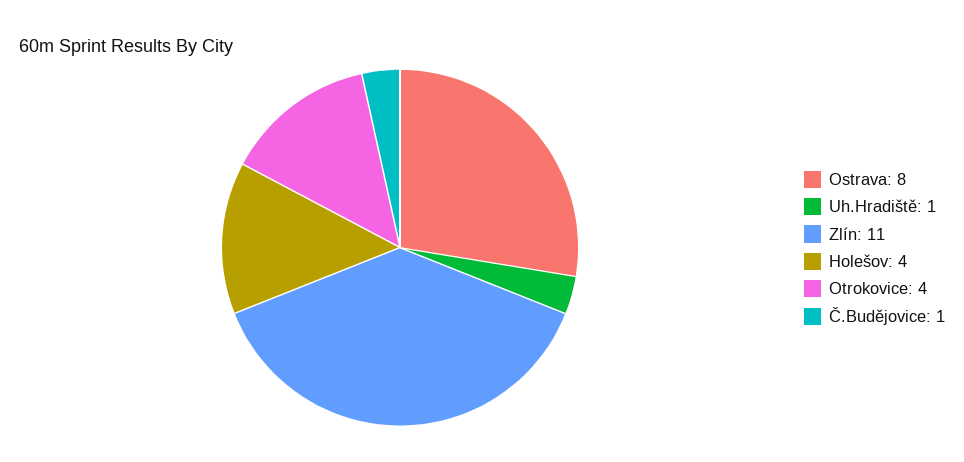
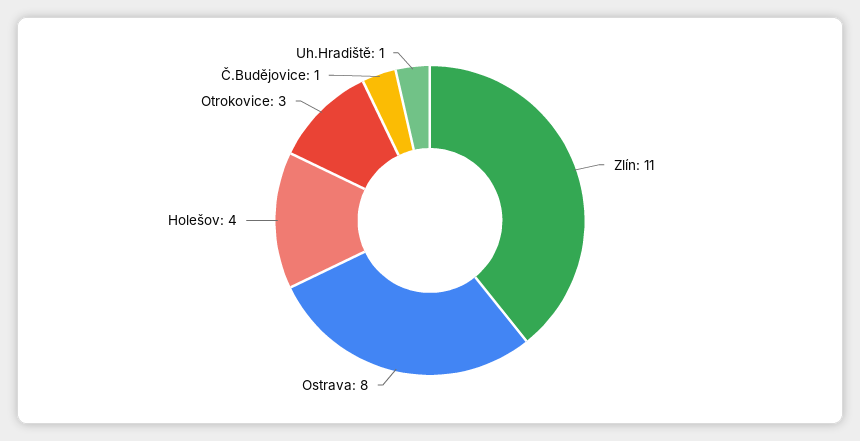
  {
    "Ostrava": 8,
    "Uh.Hradiště": 1,
    "Zlín": 11,
    "Holešov": 4,
-   "Otrokovice": 4,
+   "Otrokovice": 3,
    "Č.Budějovice": 1
  }

